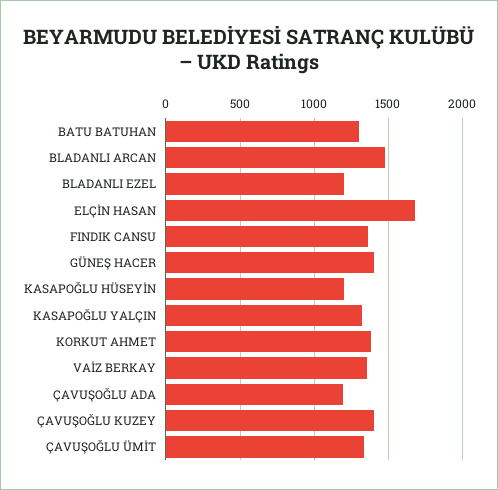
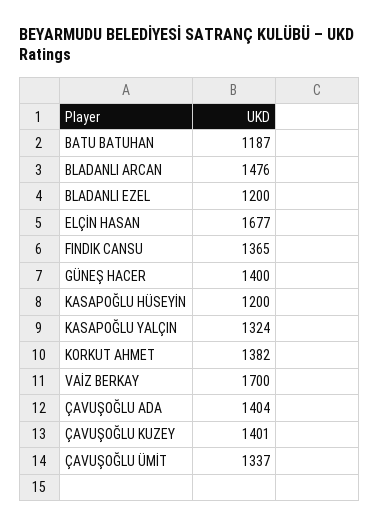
  {
-   "BATU BATUHAN": 1300,
+   "BATU BATUHAN": 1187,
    "BLADANLI ARCAN": 1476,
    "BLADANLI EZEL": 1200,
    "ELÇİN HASAN": 1677,
    "FINDIK CANSU": 1365,
    "GÜNEŞ HACER": 1400,
    "KASAPOĞLU HÜSEYİN": 1200,
    "KASAPOĞLU YALÇIN": 1324,
    "KORKUT AHMET": 1382,
-   "VAİZ BERKAY": 1350,
+   "VAİZ BERKAY": 1700,
-   "ÇAVUŞOĞLU ADA": 1200,
+   "ÇAVUŞOĞLU ADA": 1404,
    "ÇAVUŞOĞLU KUZEY": 1401,
    "ÇAVUŞOĞLU ÜMİT": 1337
  }

